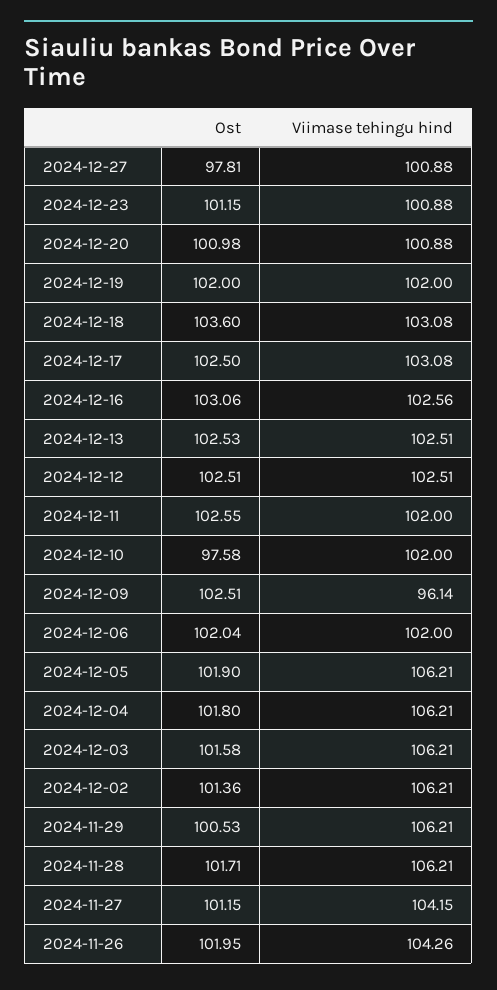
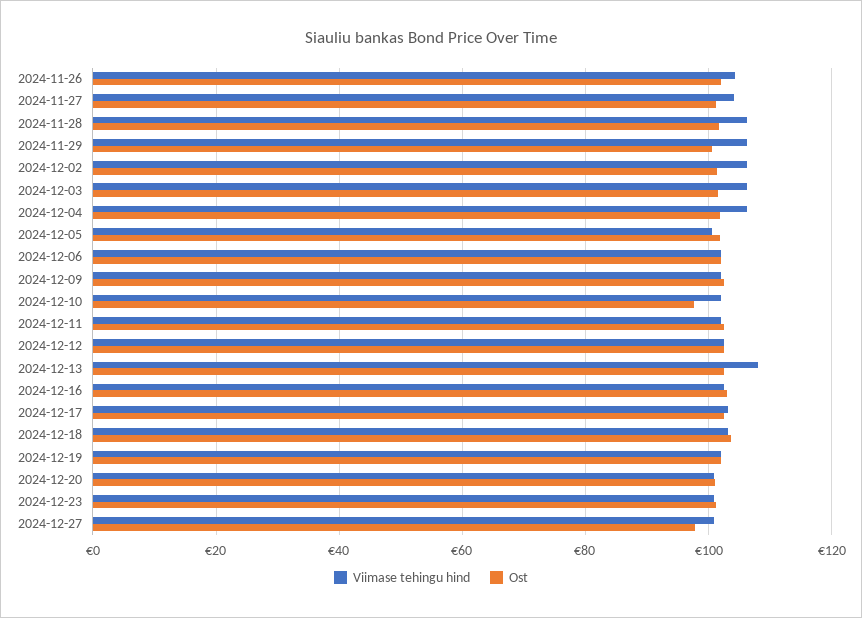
  {
    "Ost": {
      "2024-12-27": 97.81,
      "2024-12-23": 101.15,
      "2024-12-20": 100.98,
      "2024-12-19": 102,
      "2024-12-18": 103.6,
      "2024-12-17": 102.5,
      "2024-12-16": 103.06,
      "2024-12-13": 102.53,
      "2024-12-12": 102.51,
      "2024-12-11": 102.55,
      "2024-12-10": 97.58,
      "2024-12-09": 102.51,
      "2024-12-06": 102.04,
      "2024-12-05": 101.9,
      "2024-12-04": 101.8,
      "2024-12-03": 101.58,
      "2024-12-02": 101.36,
      "2024-11-29": 100.53,
      "2024-11-28": 101.71,
      "2024-11-27": 101.15,
      "2024-11-26": 101.95
    },
    "Viimase tehingu hind": {
      "2024-12-27": 100.88,
      "2024-12-23": 100.88,
      "2024-12-20": 100.88,
      "2024-12-19": 102,
      "2024-12-18": 103.08,
      "2024-12-17": 103.08,
      "2024-12-16": 102.56,
-     "2024-12-13": 102.51,
+     "2024-12-13": 108,
      "2024-12-12": 102.51,
      "2024-12-11": 102,
      "2024-12-10": 102,
-     "2024-12-09": 96.14,
+     "2024-12-09": 102,
      "2024-12-06": 102,
-     "2024-12-05": 106.21,
+     "2024-12-05": 100,
      "2024-12-04": 106.21,
      "2024-12-03": 106.21,
      "2024-12-02": 106.21,
      "2024-11-29": 106.21,
      "2024-11-28": 106.21,
      "2024-11-27": 104.15,
      "2024-11-26": 104.26
    }
  }

